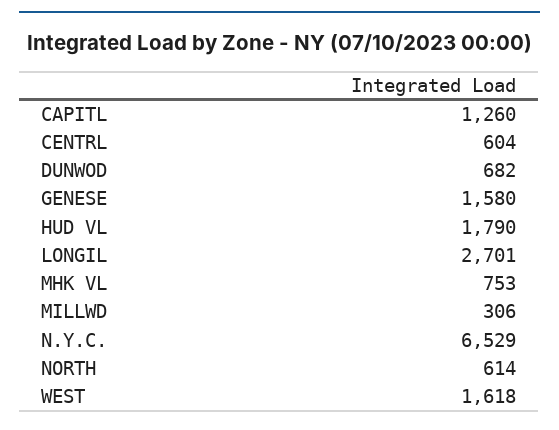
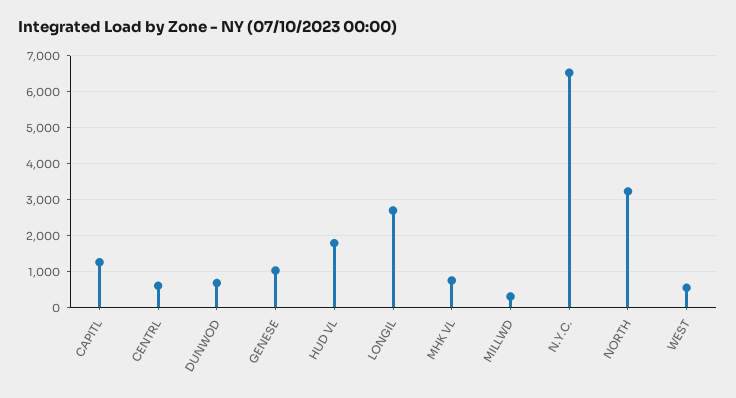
  {
    "CAPITL": 1260,
    "CENTRL": 604,
    "DUNWOD": 682,
-   "GENESE": 1580,
+   "GENESE": 1000,
    "HUD VL": 1790,
    "LONGIL": 2701,
    "MHK VL": 753,
    "MILLWD": 306,
    "N.Y.C.": 6529,
-   "NORTH": 614,
+   "NORTH": 3200,
-   "WEST": 1618
+   "WEST": 600
  }

